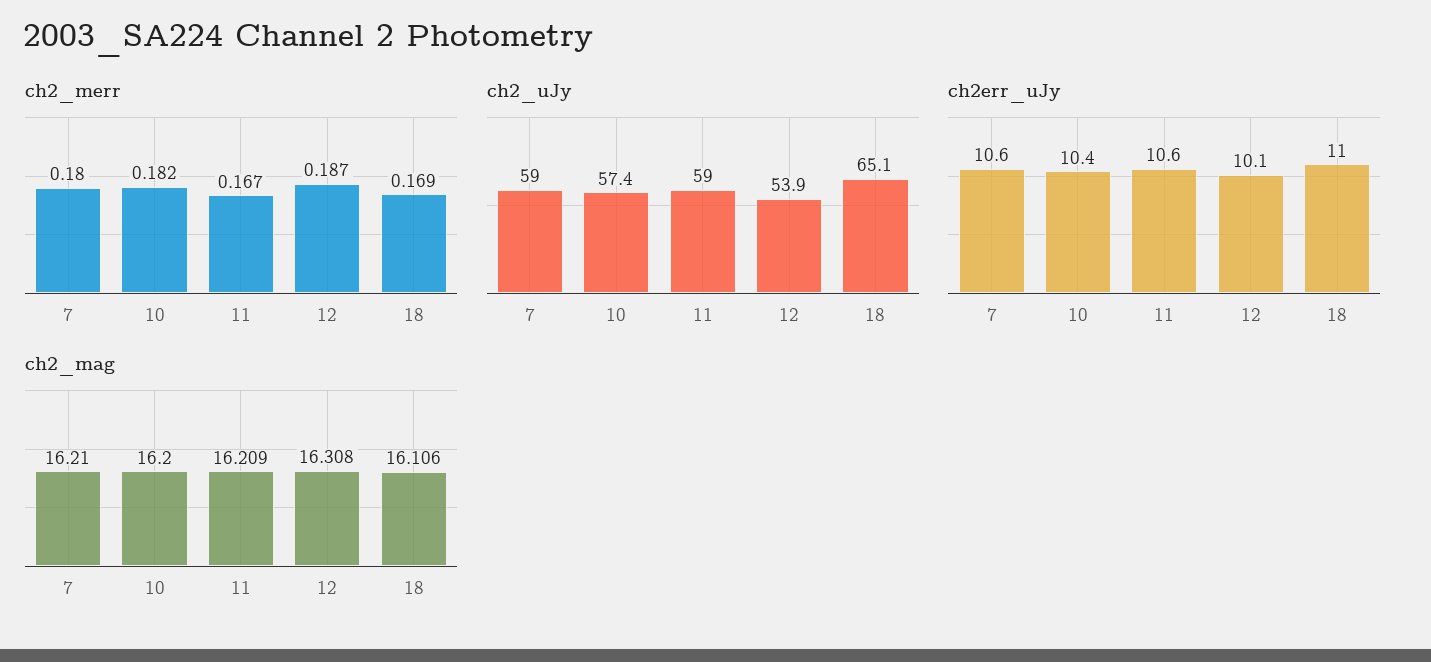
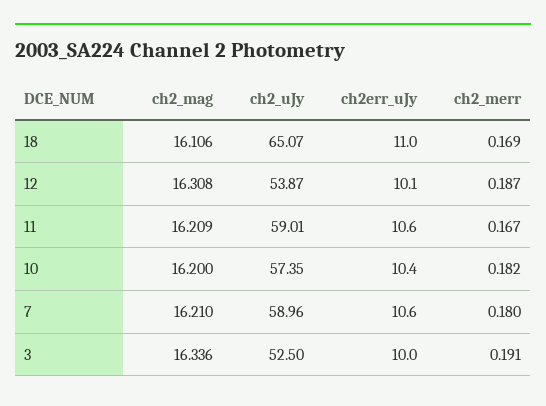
  {
    "ch2_merr": {
      "7": 0.18,
      "10": 0.182,
      "11": 0.167,
      "12": 0.187,
-     "18": 0.169
+     "18": 0.169,
+     "3": 0.191
    },
    "ch2_uJy": {
      "7": 58.96,
      "10": 57.35,
      "11": 59.01,
      "12": 53.87,
-     "18": 65.07
+     "18": 65.07,
+     "3": 52.5
    },
    "ch2err_uJy": {
      "7": 10.6,
      "10": 10.4,
      "11": 10.6,
      "12": 10.1,
-     "18": 11
+     "18": 11,
+     "3": 10
    },
    "ch2_mag": {
      "7": 16.21,
      "10": 16.2,
      "11": 16.209,
      "12": 16.308,
-     "18": 16.106
+     "18": 16.106,
+     "3": 16.336
    }
  }

